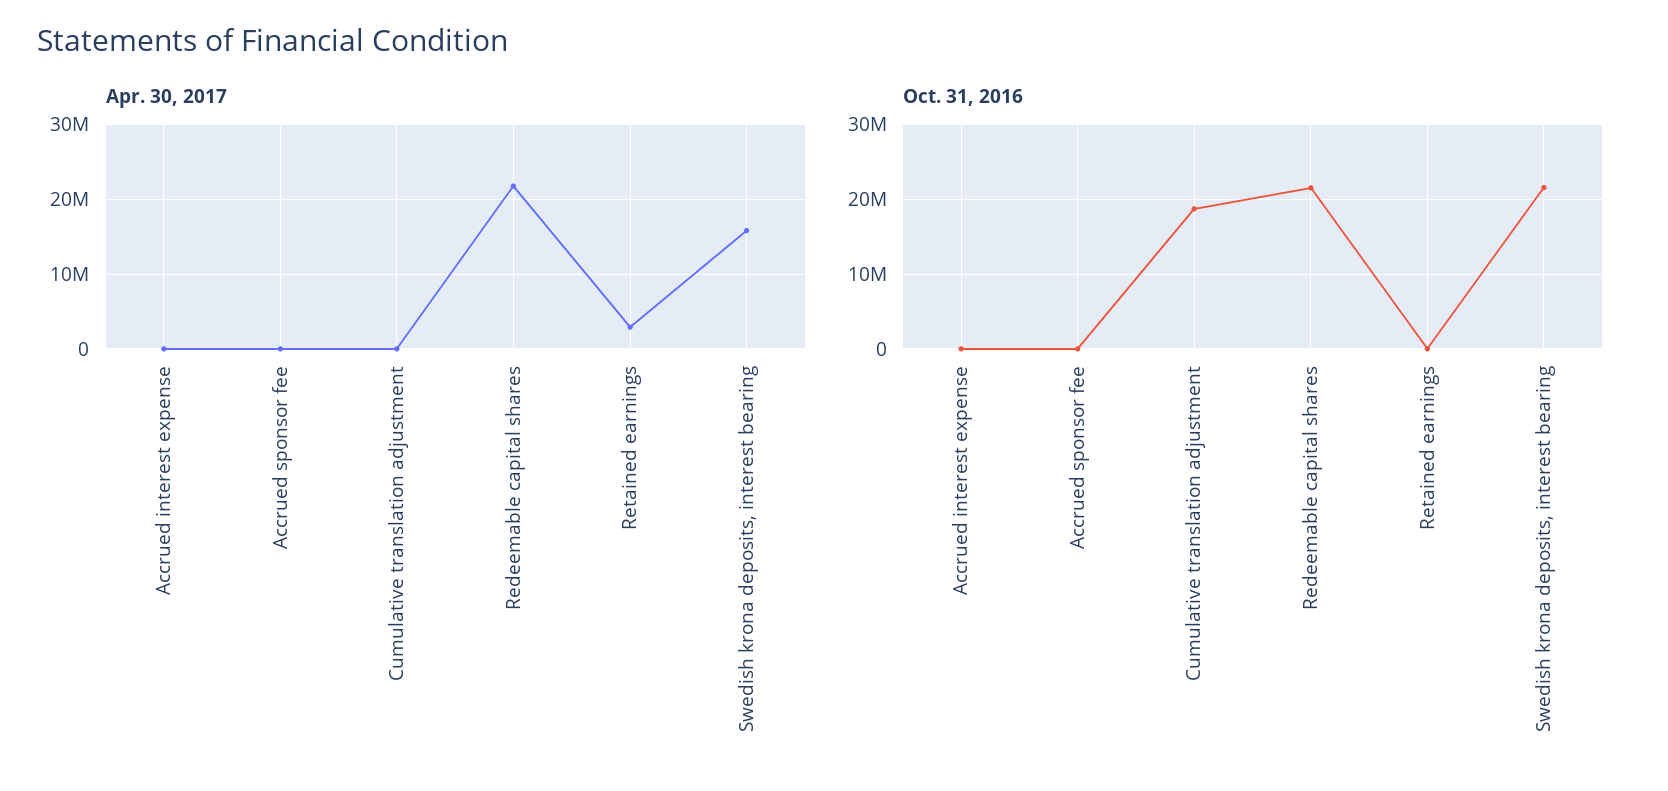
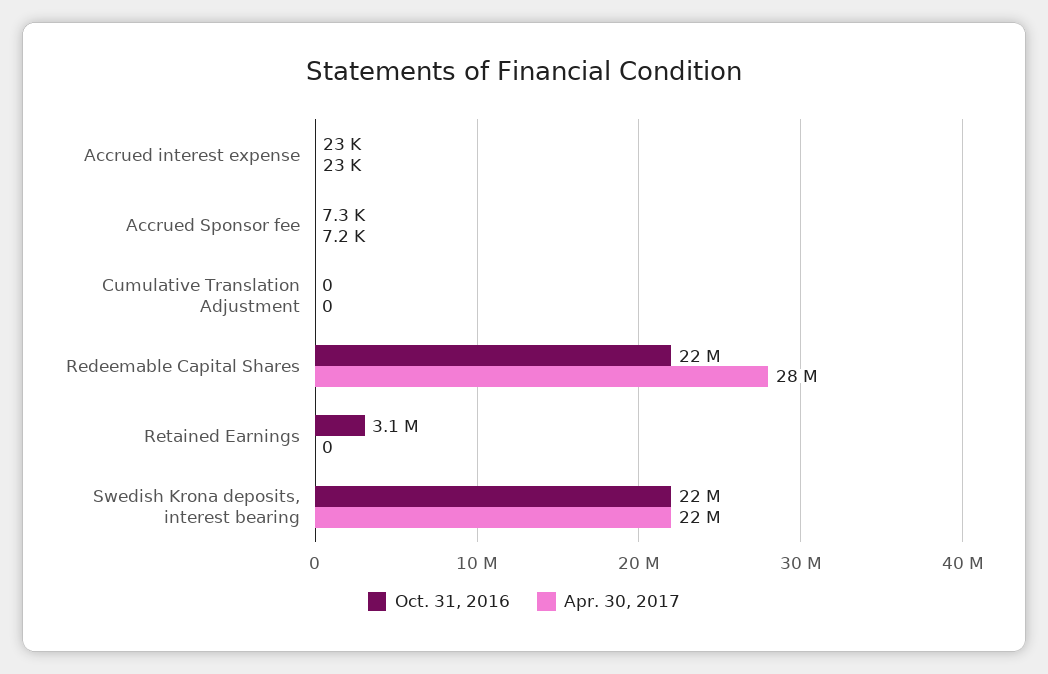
  {
    "Apr. 30, 2017": {
      "Accrued interest expense": 23000,
      "Accrued sponsor fee": 7200,
      "Cumulative translation adjustment": 0,
-     "Redeemable capital shares": 22000000,
+     "Redeemable capital shares": 28000000,
-     "Retained earnings": 3000000,
+     "Retained earnings": 0,
-     "Swedish krona deposits, interest bearing": 16000000
+     "Swedish krona deposits, interest bearing": 22000000
    },
    "Oct. 31, 2016": {
      "Accrued interest expense": 23000,
      "Accrued sponsor fee": 7300,
-     "Cumulative translation adjustment": 19000000,
+     "Cumulative translation adjustment": 0,
      "Redeemable capital shares": 22000000,
-     "Retained earnings": 0,
+     "Retained earnings": 3100000,
      "Swedish krona deposits, interest bearing": 22000000
    }
  }

